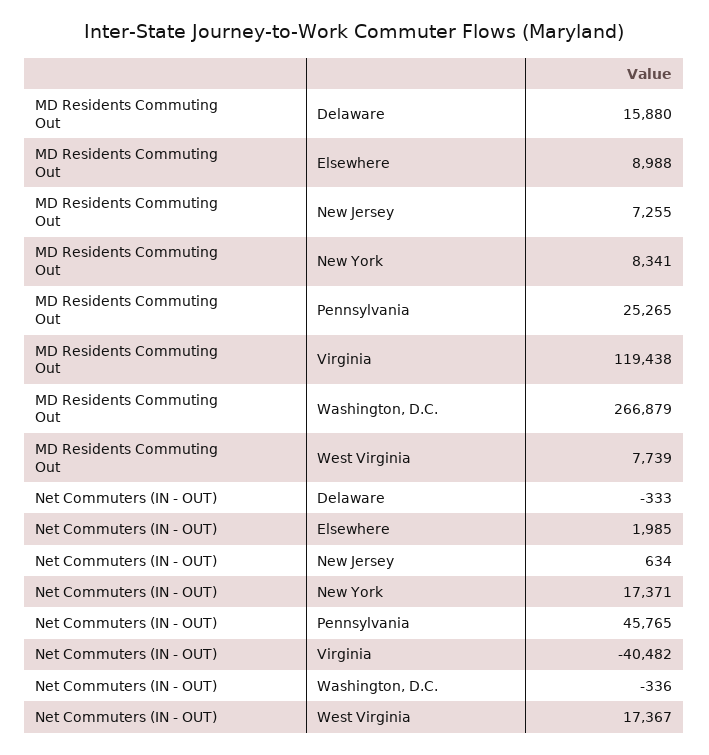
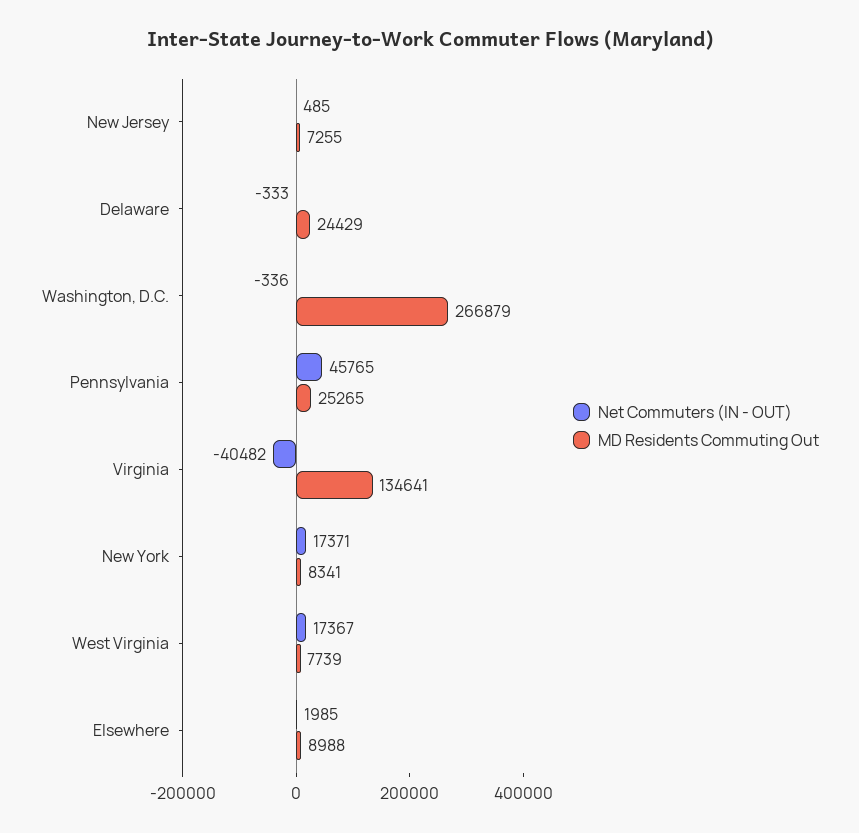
  {
    "MD Residents Commuting Out": {
-     "Delaware": 15880,
+     "Delaware": 24429,
      "Elsewhere": 8988,
      "New Jersey": 7255,
      "New York": 8341,
      "Pennsylvania": 25265,
-     "Virginia": 119438,
+     "Virginia": 134641,
      "Washington, D.C.": 266879,
      "West Virginia": 7739
    },
    "Net Commuters (IN - OUT)": {
      "Delaware": -333,
      "Elsewhere": 1985,
-     "New Jersey": 634,
+     "New Jersey": 485,
      "New York": 17371,
      "Pennsylvania": 45765,
      "Virginia": -40482,
      "Washington, D.C.": -336,
      "West Virginia": 17367
    }
  }

